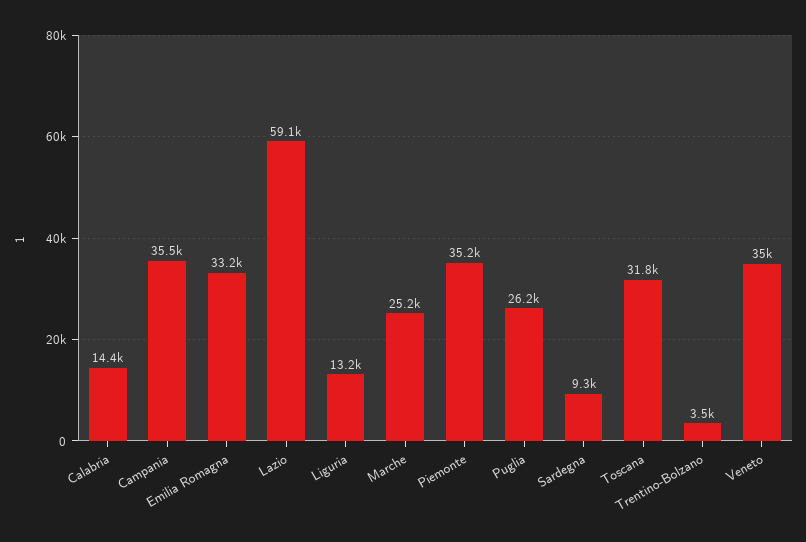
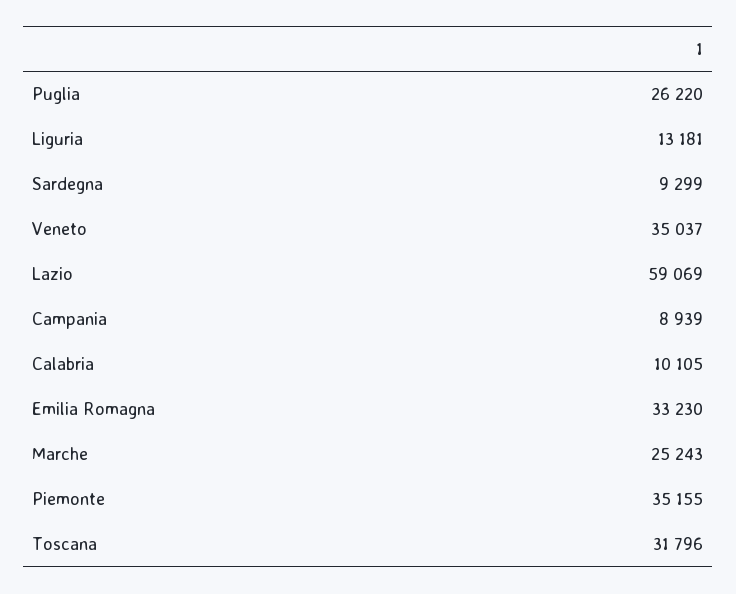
  {
-   "Calabria": 14400,
+   "Calabria": 10105,
-   "Campania": 35500,
+   "Campania": 8939,
    "Emilia Romagna": 33230,
    "Lazio": 59069,
    "Liguria": 13181,
    "Marche": 25243,
    "Piemonte": 35155,
    "Puglia": 26220,
    "Sardegna": 9299,
    "Toscana": 31796,
-   "Trentino-Bolzano": 3500,
    "Veneto": 35037
  }

